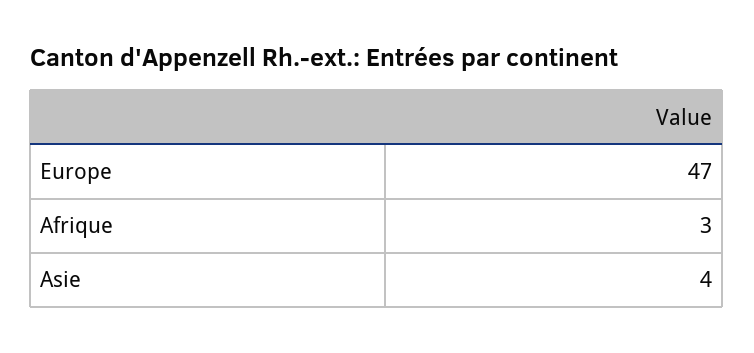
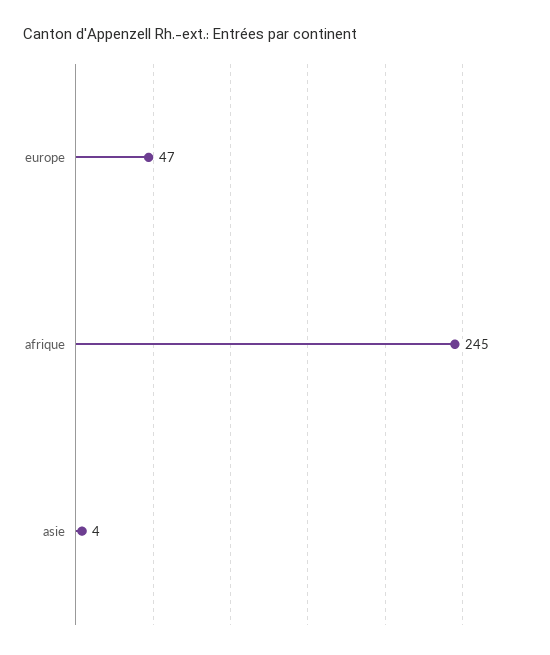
  {
    "Europe": 47,
-   "Afrique": 3,
+   "Afrique": 245,
    "Asie": 4
  }

